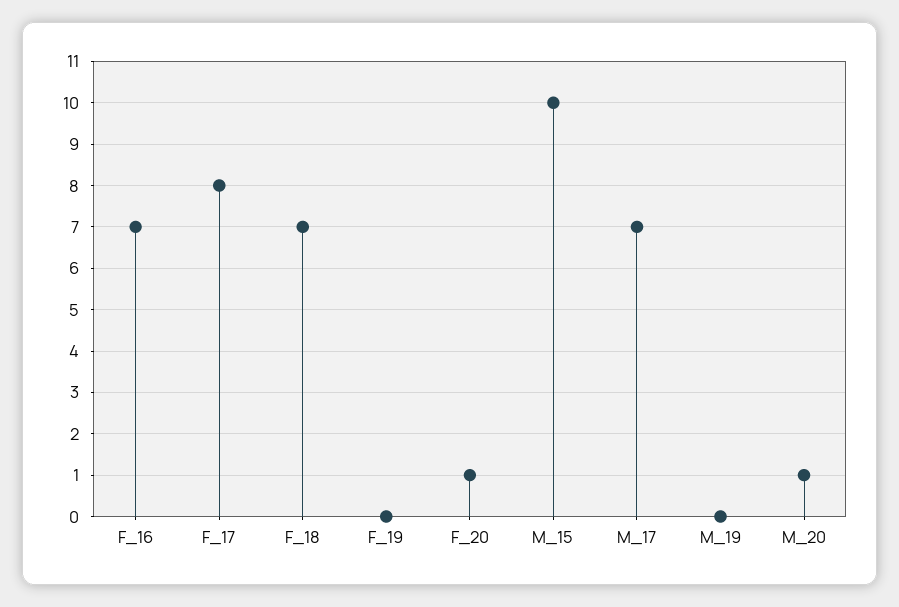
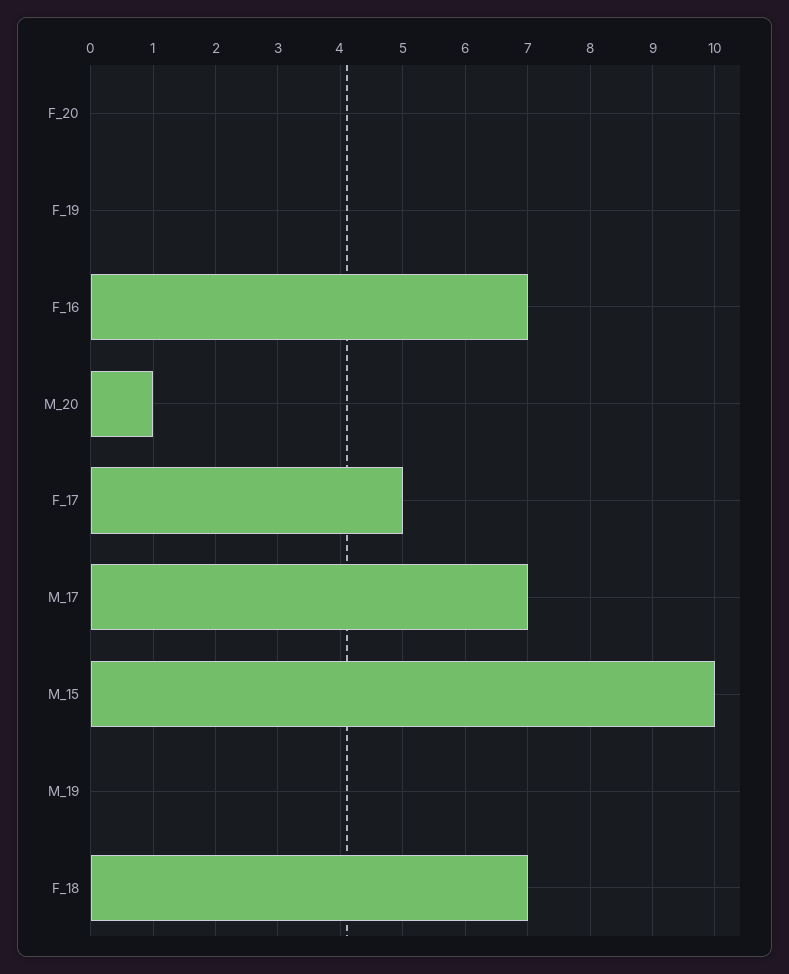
  {
    "F_16": 7,
-   "F_17": 8,
+   "F_17": 5,
    "F_18": 7,
    "F_19": 0,
-   "F_20": 1,
+   "F_20": 0,
    "M_15": 10,
    "M_17": 7,
    "M_19": 0,
    "M_20": 1
  }

